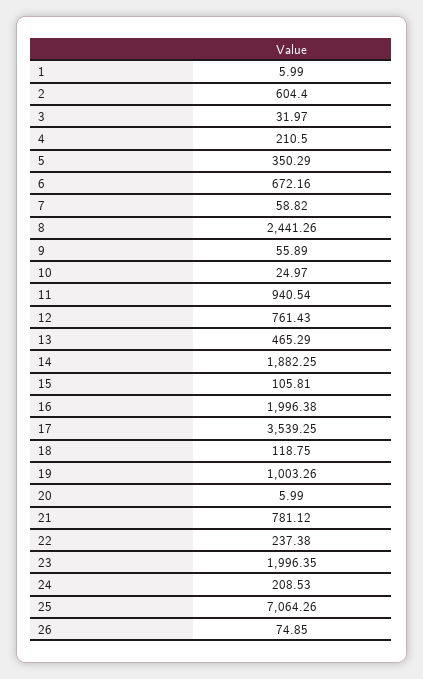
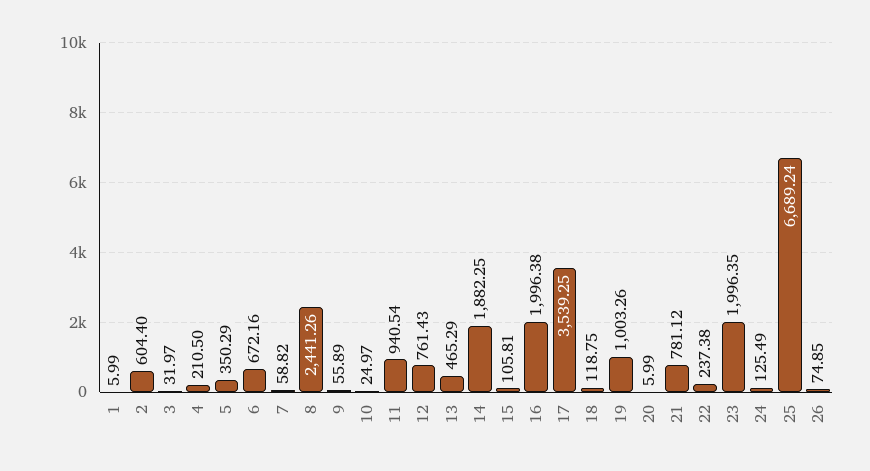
  {
    "1": 5.99,
    "2": 604.4,
    "3": 31.97,
    "4": 210.5,
    "5": 350.29,
    "6": 672.16,
    "7": 58.82,
    "8": 2441.26,
    "9": 55.89,
    "10": 24.97,
    "11": 940.54,
    "12": 761.43,
    "13": 465.29,
    "14": 1882.25,
    "15": 105.81,
    "16": 1996.38,
    "17": 3539.25,
    "18": 118.75,
    "19": 1003.26,
    "20": 5.99,
    "21": 781.12,
    "22": 237.38,
    "23": 1996.35,
-   "24": 208.53,
+   "24": 125.49,
-   "25": 7064.26,
+   "25": 6689.24,
    "26": 74.85
  }

